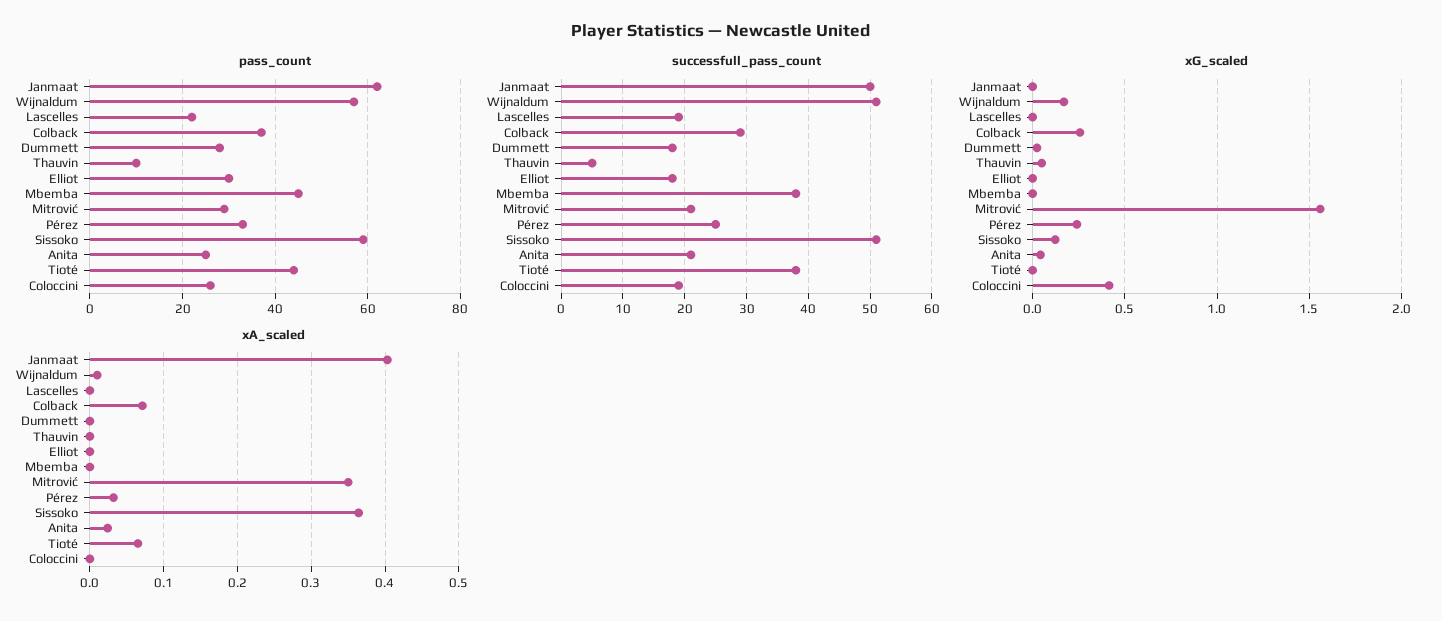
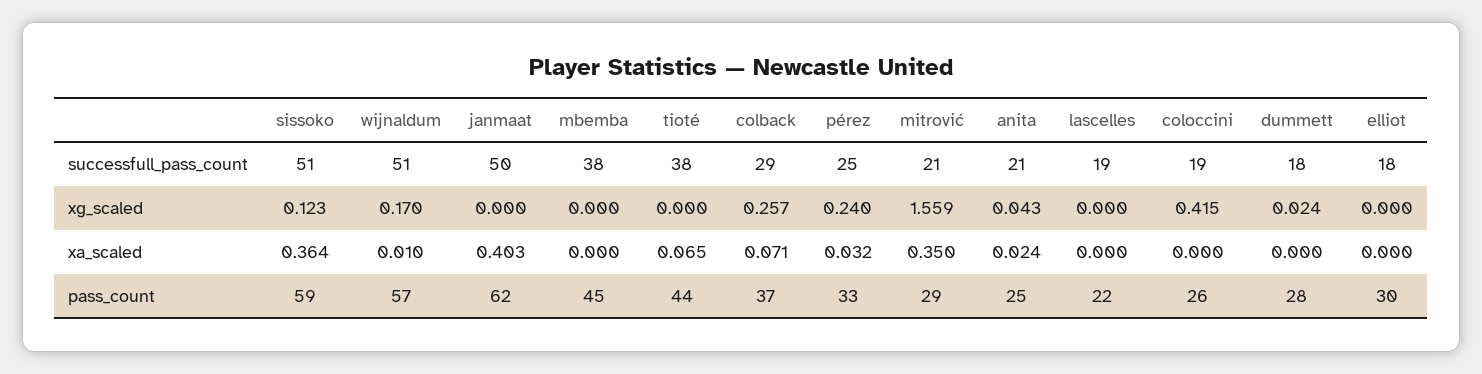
  {
    "pass_count": {
      "Janmaat": 62,
      "Wijnaldum": 57,
      "Lascelles": 22,
      "Colback": 37,
      "Dummett": 28,
-     "Thauvin": 10,
      "Elliot": 30,
      "Mbemba": 45,
      "Mitrović": 29,
      "Pérez": 33,
      "Sissoko": 59,
      "Anita": 25,
      "Tioté": 44,
      "Coloccini": 26
    },
    "successfull_pass_count": {
      "Janmaat": 50,
      "Wijnaldum": 51,
      "Lascelles": 19,
      "Colback": 29,
      "Dummett": 18,
-     "Thauvin": 5,
      "Elliot": 18,
      "Mbemba": 38,
      "Mitrović": 21,
      "Pérez": 25,
      "Sissoko": 51,
      "Anita": 21,
      "Tioté": 38,
      "Coloccini": 19
    },
    "xG_scaled": {
      "Janmaat": 0,
      "Wijnaldum": 0.17,
      "Lascelles": 0,
      "Colback": 0.257,
      "Dummett": 0.024,
-     "Thauvin": 0.05,
      "Elliot": 0,
      "Mbemba": 0,
      "Mitrović": 1.559,
      "Pérez": 0.24,
      "Sissoko": 0.123,
      "Anita": 0.043,
      "Tioté": 0,
      "Coloccini": 0.415
    },
    "xA_scaled": {
      "Janmaat": 0.403,
      "Wijnaldum": 0.01,
      "Lascelles": 0,
      "Colback": 0.071,
      "Dummett": 0,
-     "Thauvin": 0,
      "Elliot": 0,
      "Mbemba": 0,
      "Mitrović": 0.35,
      "Pérez": 0.032,
      "Sissoko": 0.364,
      "Anita": 0.024,
      "Tioté": 0.065,
      "Coloccini": 0
    }
  }

